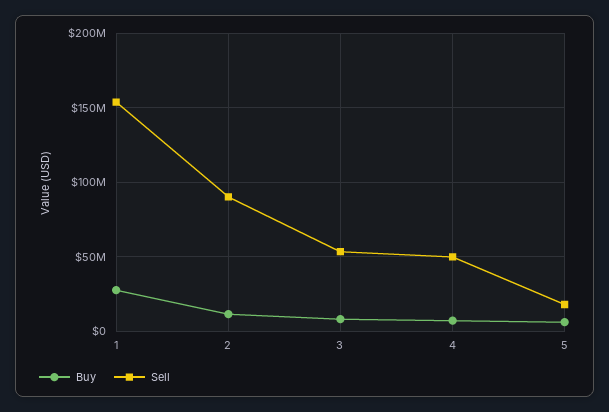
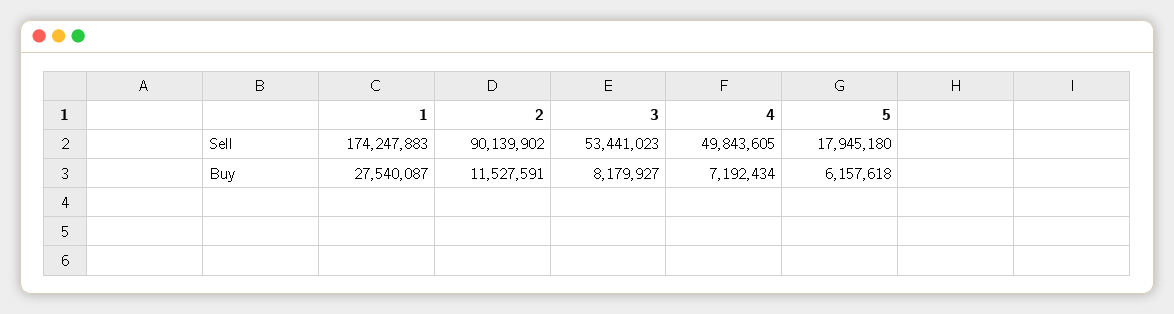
  {
    "Buy": {
      "1": 27540087,
      "2": 11527591,
      "3": 8179927,
      "4": 7192434,
      "5": 6157618
    },
    "Sell": {
-     "1": 155000000,
+     "1": 174247883,
      "2": 90139902,
      "3": 53441023,
      "4": 49843605,
      "5": 17945180
    }
  }

